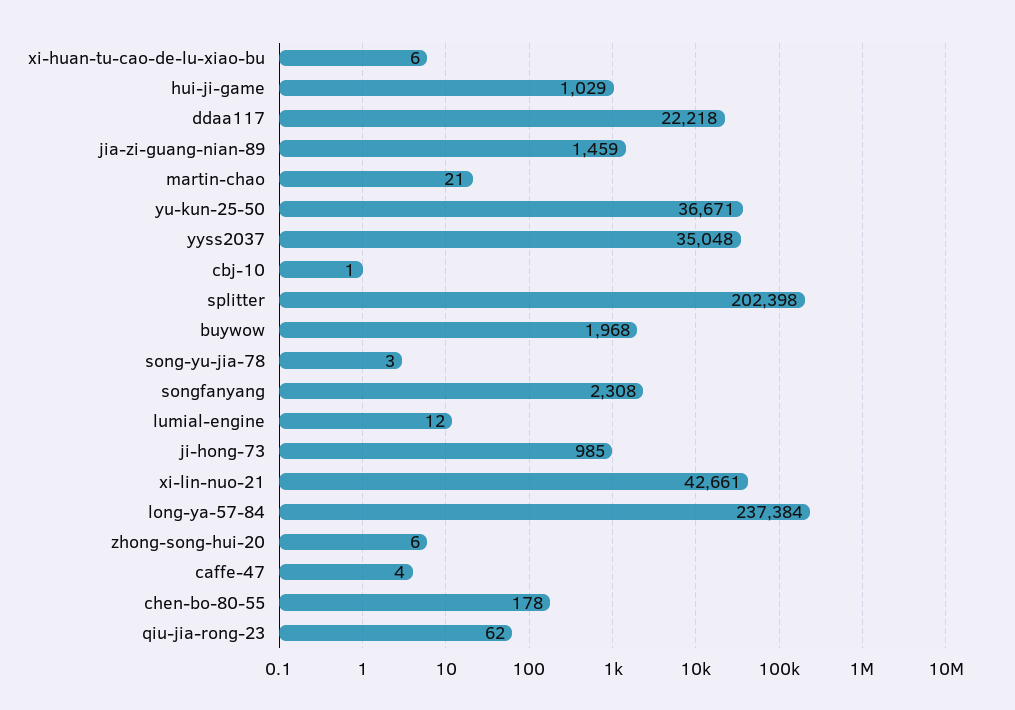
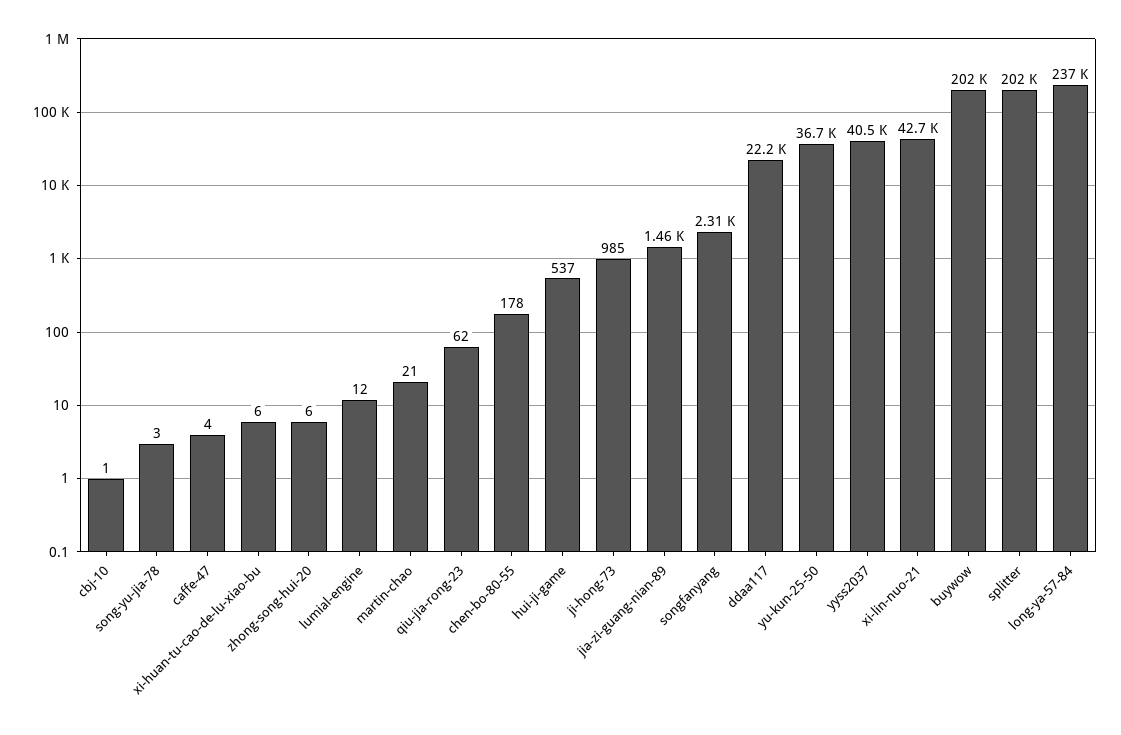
  {
    "xi-huan-tu-cao-de-lu-xiao-bu": 6,
-   "hui-ji-game": 1029,
+   "hui-ji-game": 537,
    "ddaa117": 22218,
    "jia-zi-guang-nian-89": 1459,
    "martin-chao": 21,
    "yu-kun-25-50": 36671,
-   "yyss2037": 35048,
+   "yyss2037": 40500,
    "cbj-10": 1,
    "splitter": 202398,
-   "buywow": 1968,
+   "buywow": 202000,
    "song-yu-jia-78": 3,
    "songfanyang": 2308,
    "lumial-engine": 12,
    "ji-hong-73": 985,
    "xi-lin-nuo-21": 42661,
    "long-ya-57-84": 237384,
    "zhong-song-hui-20": 6,
    "caffe-47": 4,
    "chen-bo-80-55": 178,
    "qiu-jia-rong-23": 62
  }

